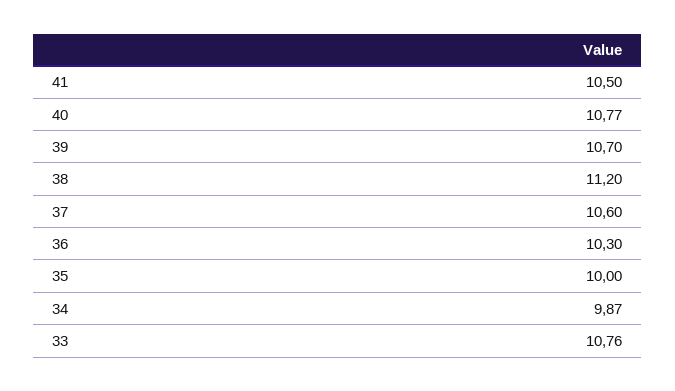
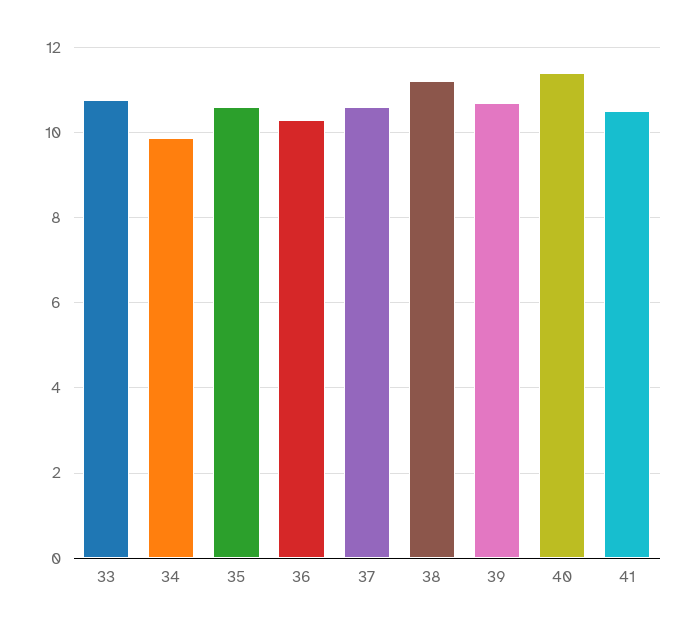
  {
    "41": 10.5,
-   "40": 10.77,
+   "40": 11.4,
    "39": 10.7,
    "38": 11.2,
    "37": 10.6,
    "36": 10.3,
-   "35": 10,
+   "35": 10.6,
    "34": 9.87,
    "33": 10.76
  }

